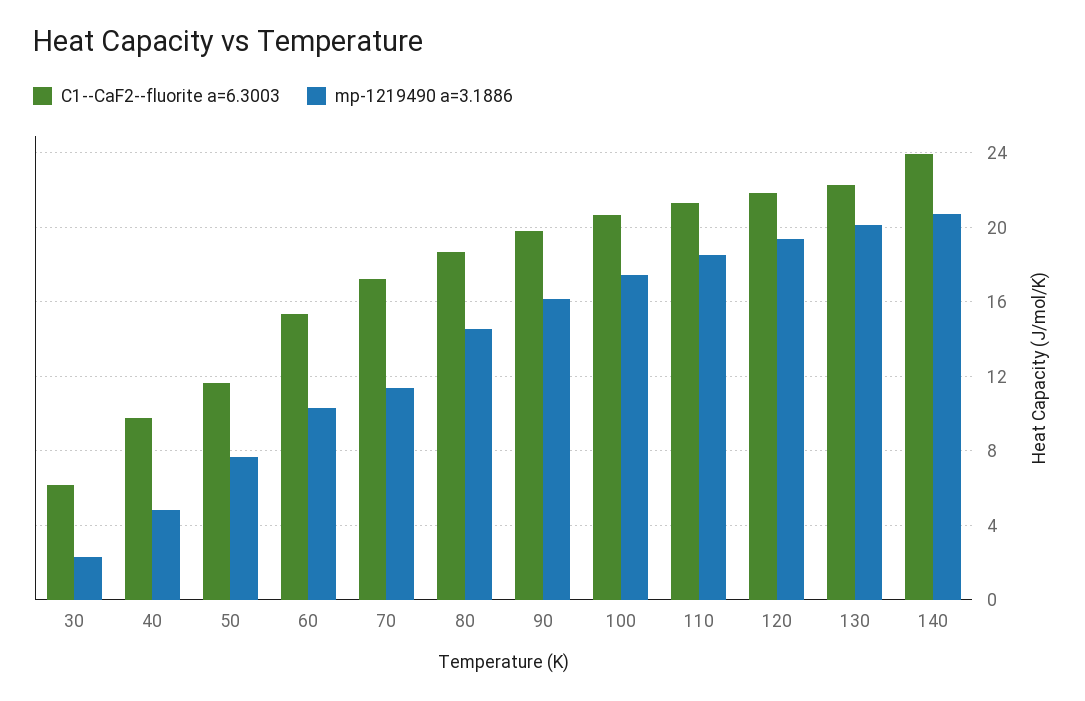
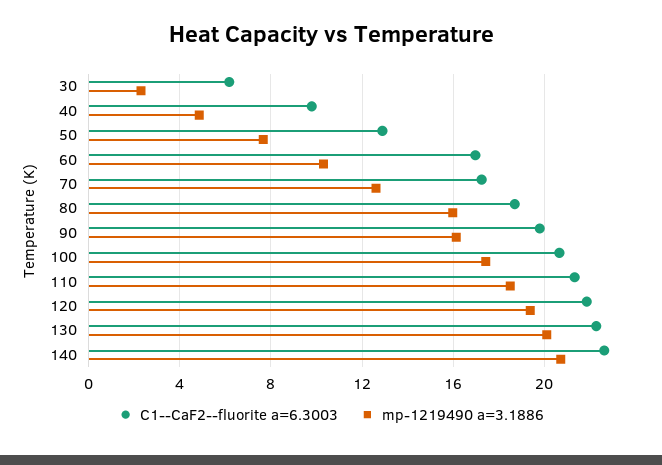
  {
    "C1--CaF2--fluorite a=6.3003": {
      "30": 6,
      "40": 10,
-     "50": 11.5,
+     "50": 13,
-     "60": 15.5,
+     "60": 17,
      "70": 17.5,
      "80": 18.5,
      "90": 20,
      "100": 20.5,
      "110": 21.5,
      "120": 22,
      "130": 22.5,
-     "140": 24
+     "140": 22.5
    },
    "mp-1219490 a=3.1886": {
      "30": 2.5,
      "40": 5,
      "50": 7.5,
      "60": 10.5,
-     "70": 11.5,
+     "70": 12.5,
-     "80": 14.5,
+     "80": 16,
      "90": 16,
      "100": 17.5,
      "110": 18.5,
      "120": 19.5,
      "130": 20,
      "140": 20.5
    }
  }

